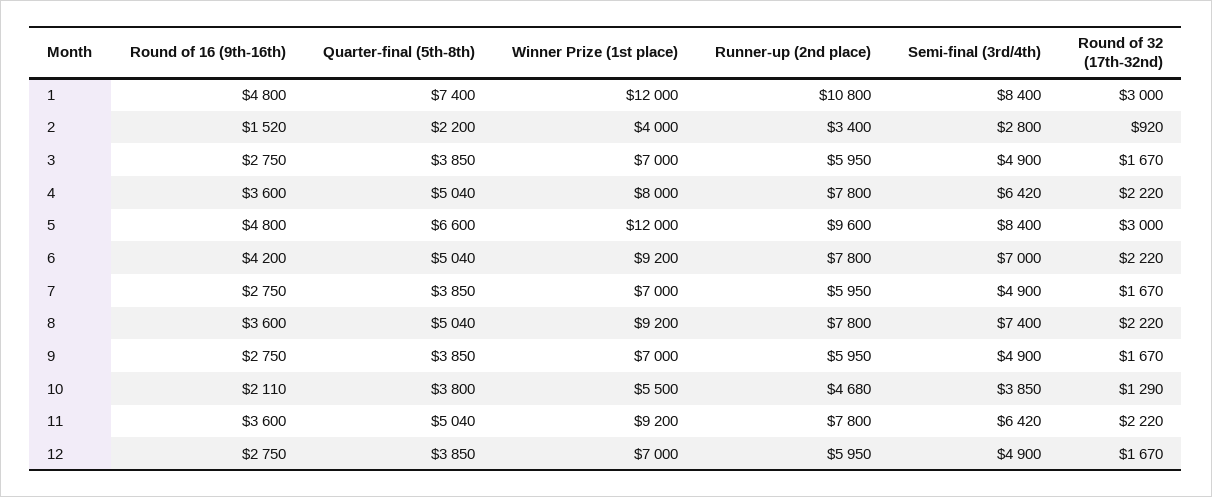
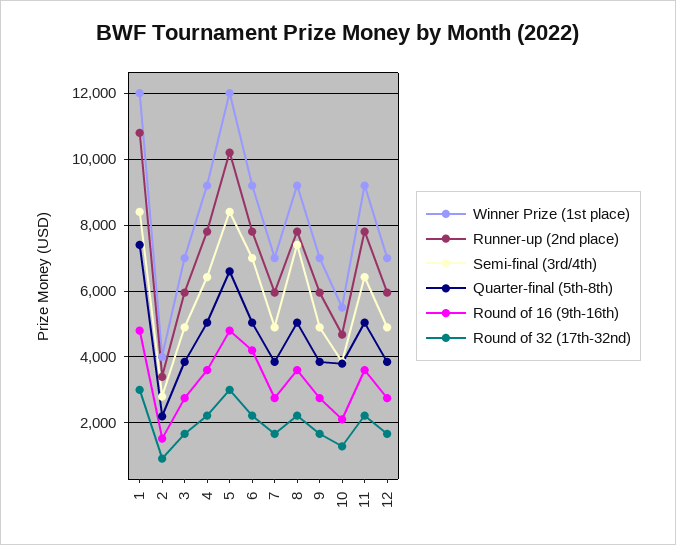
  {
    "Round of 16 (9th-16th)": {
      "1": 4800,
      "2": 1520,
      "3": 2750,
      "4": 3600,
      "5": 4800,
      "6": 4200,
      "7": 2750,
      "8": 3600,
      "9": 2750,
      "10": 2110,
      "11": 3600,
      "12": 2750
    },
    "Quarter-final (5th-8th)": {
      "1": 7400,
      "2": 2200,
      "3": 3850,
      "4": 5040,
      "5": 6600,
      "6": 5040,
      "7": 3850,
      "8": 5040,
      "9": 3850,
      "10": 3800,
      "11": 5040,
      "12": 3850
    },
    "Winner Prize (1st place)": {
      "1": 12000,
      "2": 4000,
      "3": 7000,
-     "4": 8000,
+     "4": 9200,
      "5": 12000,
      "6": 9200,
      "7": 7000,
      "8": 9200,
      "9": 7000,
      "10": 5500,
      "11": 9200,
      "12": 7000
    },
    "Runner-up (2nd place)": {
      "1": 10800,
      "2": 3400,
      "3": 5950,
      "4": 7800,
-     "5": 9600,
+     "5": 10200,
      "6": 7800,
      "7": 5950,
      "8": 7800,
      "9": 5950,
      "10": 4680,
      "11": 7800,
      "12": 5950
    },
    "Semi-final (3rd/4th)": {
      "1": 8400,
      "2": 2800,
      "3": 4900,
      "4": 6420,
      "5": 8400,
      "6": 7000,
      "7": 4900,
      "8": 7400,
      "9": 4900,
      "10": 3850,
      "11": 6420,
      "12": 4900
    },
    "Round of 32 (17th-32nd)": {
      "1": 3000,
      "2": 920,
      "3": 1670,
      "4": 2220,
      "5": 3000,
      "6": 2220,
      "7": 1670,
      "8": 2220,
      "9": 1670,
      "10": 1290,
      "11": 2220,
      "12": 1670
    }
  }

